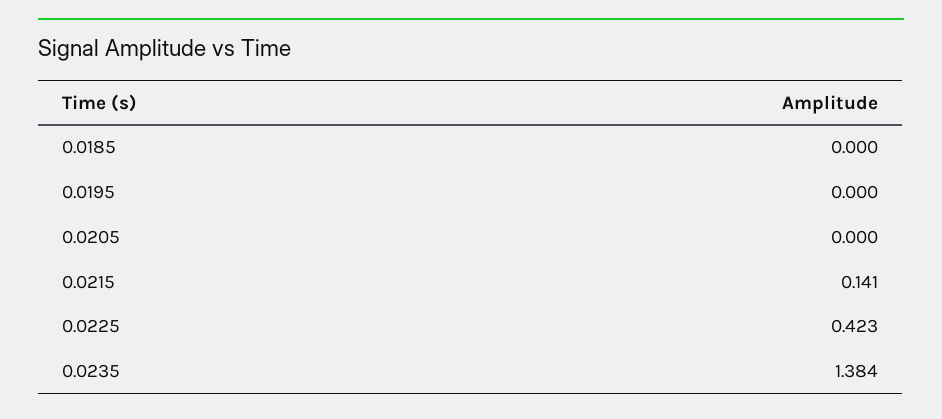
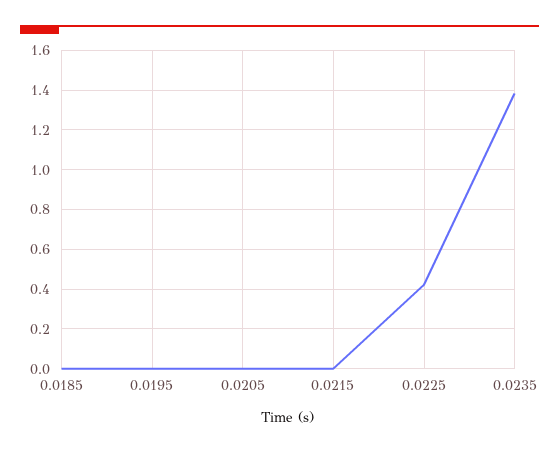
  {
    "0.0185": 0,
    "0.0195": 0,
    "0.0205": 0,
-   "0.0215": 0.141,
+   "0.0215": 0,
    "0.0225": 0.423,
    "0.0235": 1.384
  }

